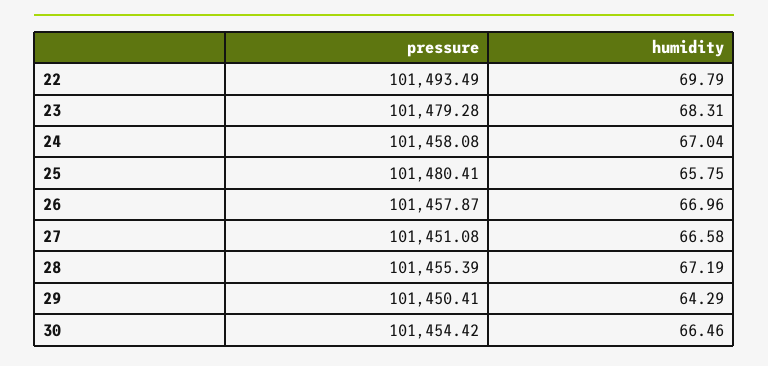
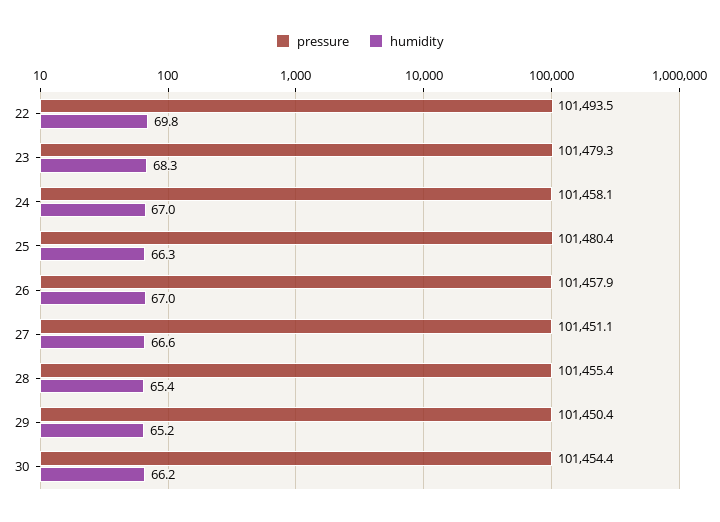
  {
    "pressure": {
      "22": 101493.49,
      "23": 101479.28,
      "24": 101458.08,
      "25": 101480.41,
      "26": 101457.87,
      "27": 101451.08,
      "28": 101455.39,
      "29": 101450.41,
      "30": 101454.42
    },
    "humidity": {
      "22": 69.79,
      "23": 68.31,
      "24": 67.04,
-     "25": 65.75,
+     "25": 66.3,
      "26": 66.96,
      "27": 66.58,
-     "28": 67.19,
+     "28": 65.4,
-     "29": 64.29,
+     "29": 65.2,
-     "30": 66.46
+     "30": 66.2
    }
  }

